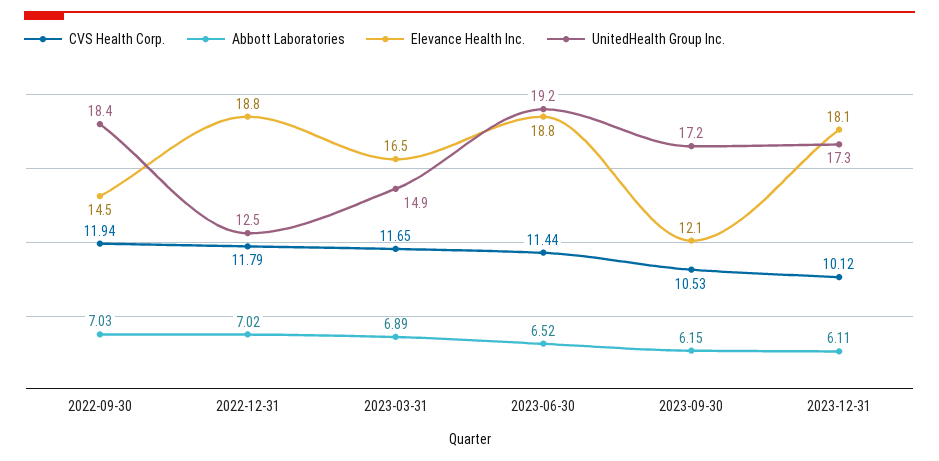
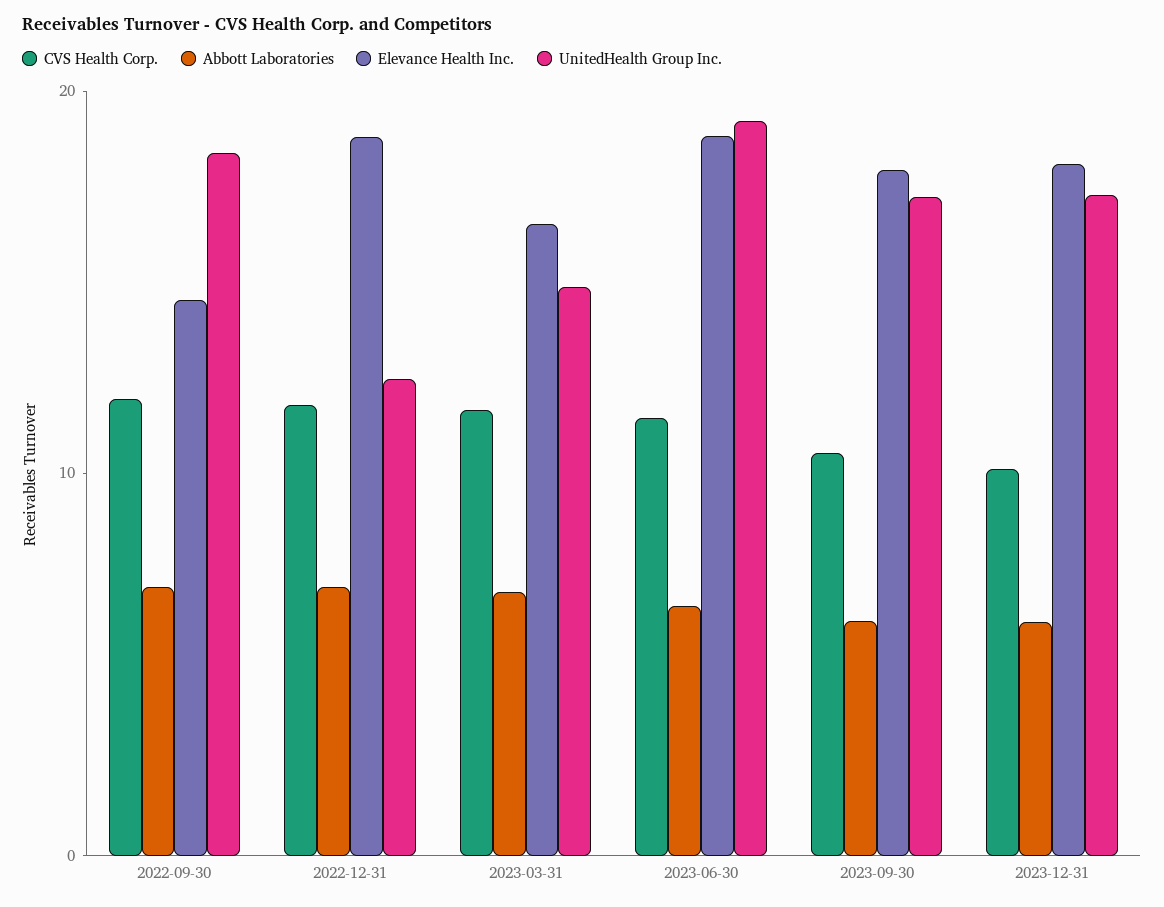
  {
    "CVS Health Corp.": {
      "2022-09-30": 11.94,
      "2022-12-31": 11.79,
      "2023-03-31": 11.65,
      "2023-06-30": 11.44,
      "2023-09-30": 10.53,
      "2023-12-31": 10.12
    },
    "Abbott Laboratories": {
      "2022-09-30": 7.03,
      "2022-12-31": 7.02,
      "2023-03-31": 6.89,
      "2023-06-30": 6.52,
      "2023-09-30": 6.15,
      "2023-12-31": 6.11
    },
    "Elevance Health Inc.": {
      "2022-09-30": 14.5,
      "2022-12-31": 18.8,
      "2023-03-31": 16.5,
      "2023-06-30": 18.8,
-     "2023-09-30": 12.1,
+     "2023-09-30": 18,
      "2023-12-31": 18.1
    },
    "UnitedHealth Group Inc.": {
      "2022-09-30": 18.4,
      "2022-12-31": 12.5,
      "2023-03-31": 14.9,
      "2023-06-30": 19.2,
      "2023-09-30": 17.2,
      "2023-12-31": 17.3
    }
  }

